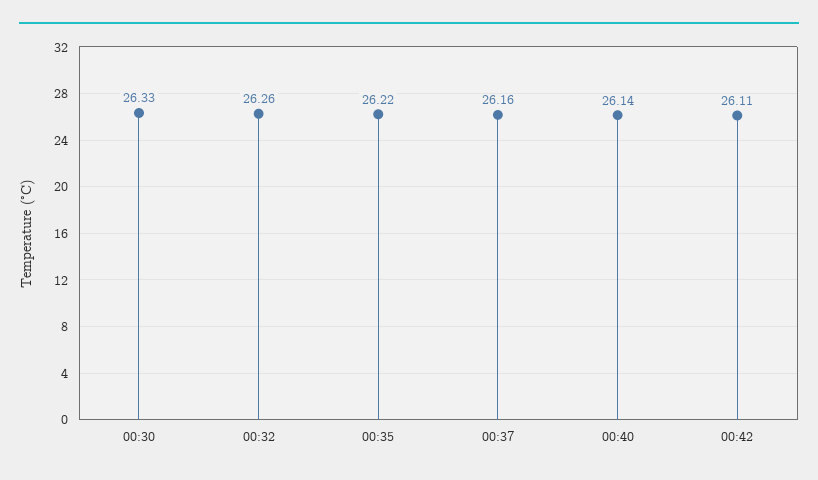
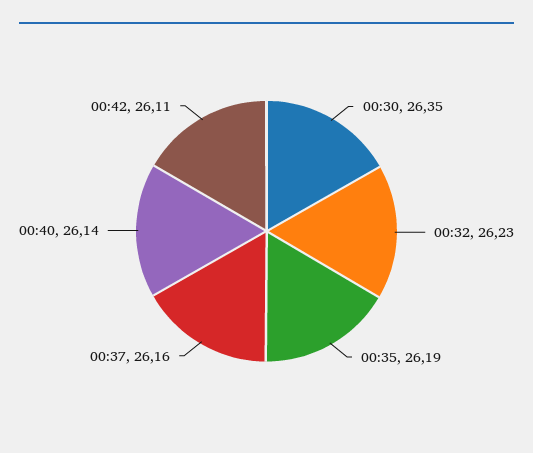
  {
-   "00:30": 26.33,
+   "00:30": 26.35,
-   "00:32": 26.26,
+   "00:32": 26.23,
-   "00:35": 26.22,
+   "00:35": 26.19,
    "00:37": 26.16,
    "00:40": 26.14,
    "00:42": 26.11
  }

